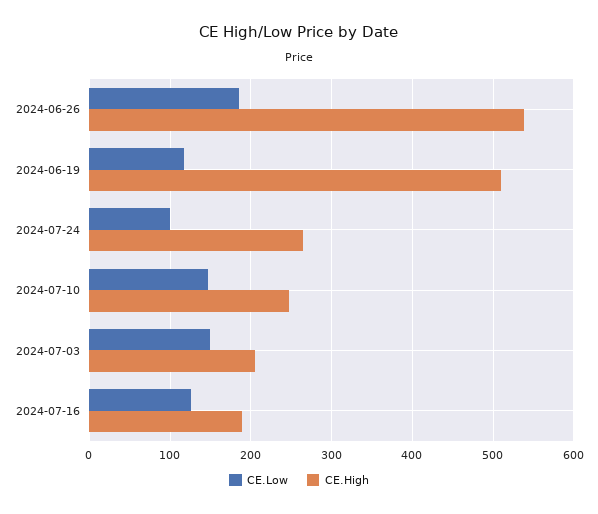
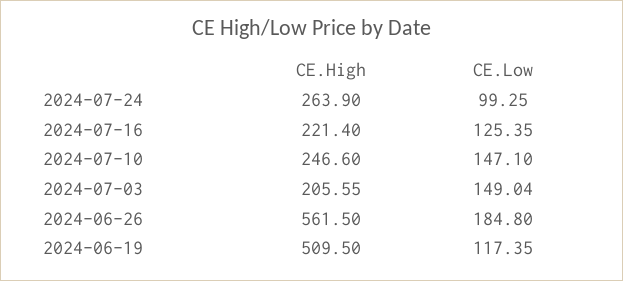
  {
    "CE.Low": {
      "2024-06-26": 184.8,
      "2024-06-19": 117.35,
      "2024-07-24": 99.25,
      "2024-07-10": 147.1,
      "2024-07-03": 149.04,
      "2024-07-16": 125.35
    },
    "CE.High": {
-     "2024-06-26": 540,
+     "2024-06-26": 561.5,
      "2024-06-19": 509.5,
      "2024-07-24": 263.9,
      "2024-07-10": 246.6,
      "2024-07-03": 205.55,
-     "2024-07-16": 190
+     "2024-07-16": 221.4
    }
  }

